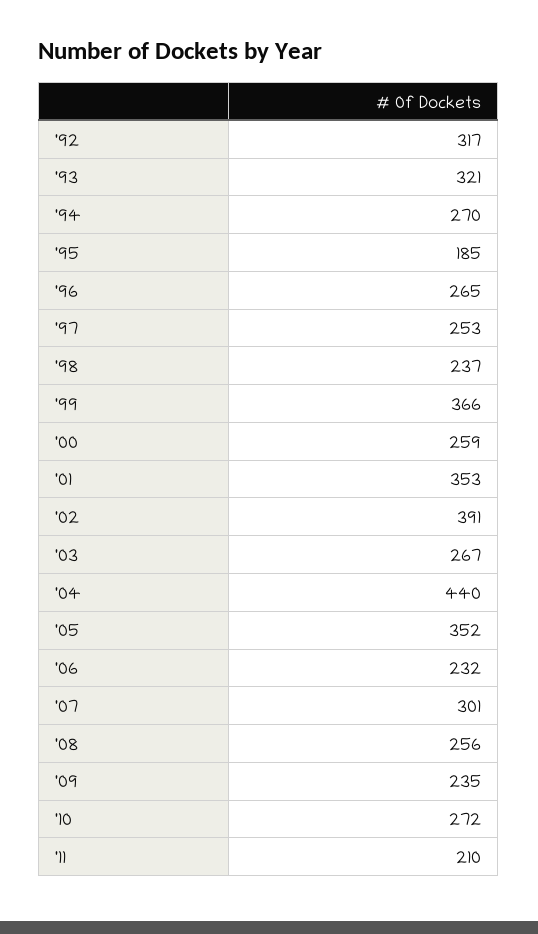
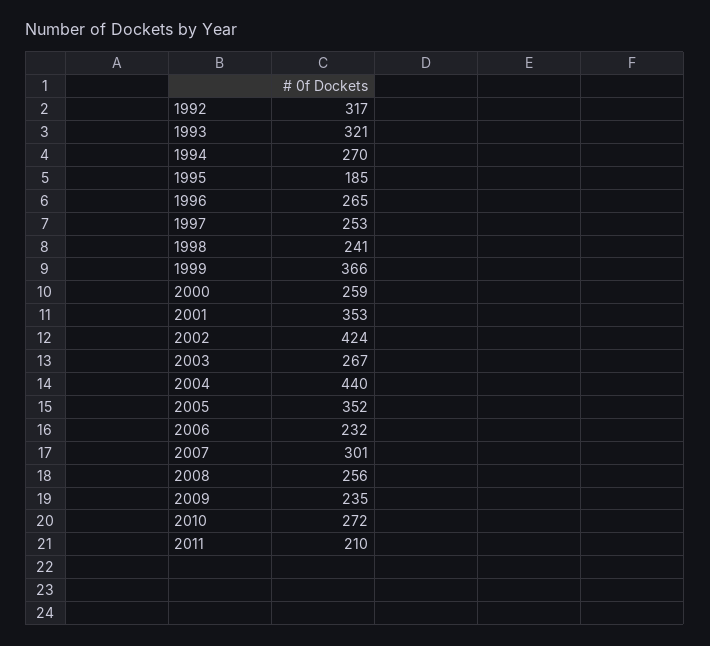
  {
    "'92": 317,
    "'93": 321,
    "'94": 270,
    "'95": 185,
    "'96": 265,
    "'97": 253,
-   "'98": 237,
+   "'98": 241,
    "'99": 366,
    "'00": 259,
    "'01": 353,
-   "'02": 391,
+   "'02": 424,
    "'03": 267,
    "'04": 440,
    "'05": 352,
    "'06": 232,
    "'07": 301,
    "'08": 256,
    "'09": 235,
    "'10": 272,
    "'11": 210
  }

